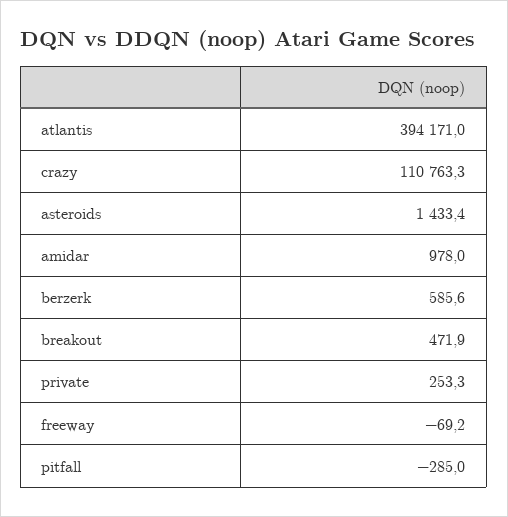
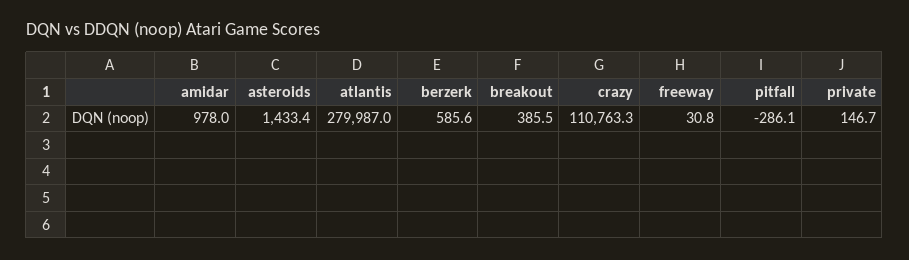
  {
-   "atlantis": 394171,
+   "atlantis": 279987,
    "crazy": 110763.3,
    "asteroids": 1433.4,
    "amidar": 978,
    "berzerk": 585.6,
-   "breakout": 471.9,
+   "breakout": 385.5,
-   "private": 253.3,
+   "private": 146.7,
-   "freeway": -69.2,
+   "freeway": 30.8,
-   "pitfall": -285
+   "pitfall": -286.1
  }

